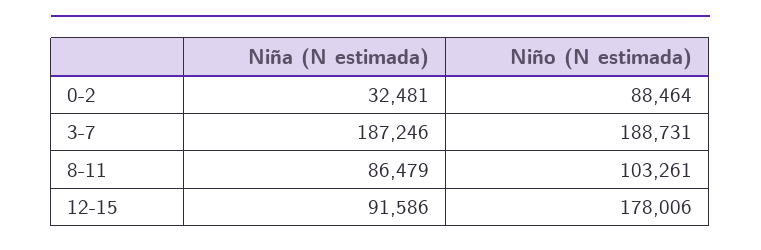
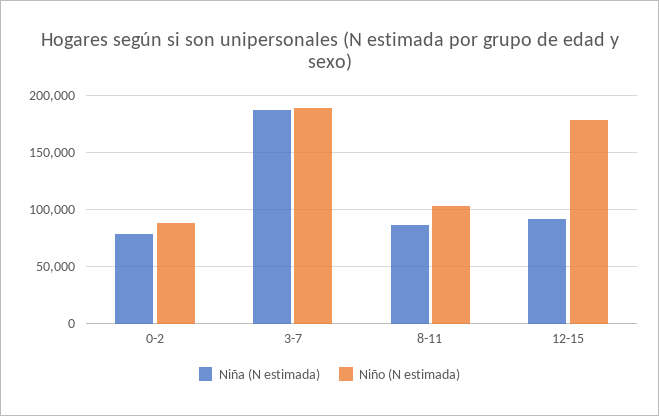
  {
    "Niña (N estimada)": {
-     "0-2": 32481,
+     "0-2": 80000,
      "3-7": 187246,
      "8-11": 86479,
      "12-15": 91586
    },
    "Niño (N estimada)": {
      "0-2": 88464,
      "3-7": 188731,
      "8-11": 103261,
      "12-15": 178006
    }
  }

